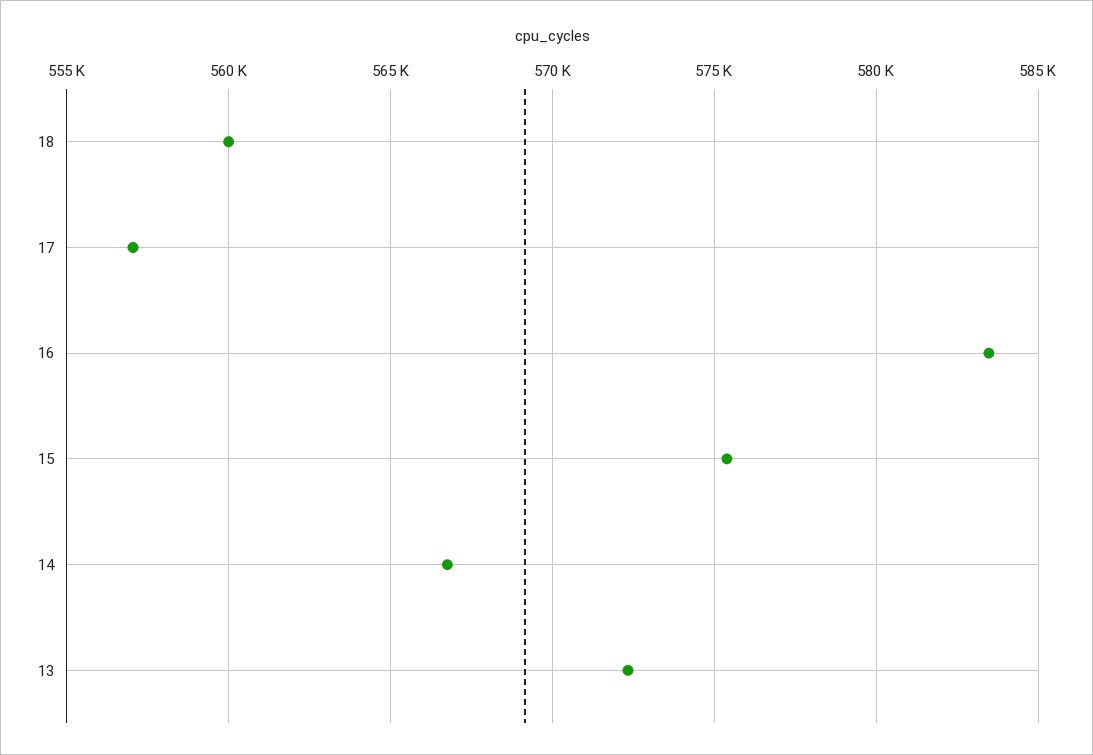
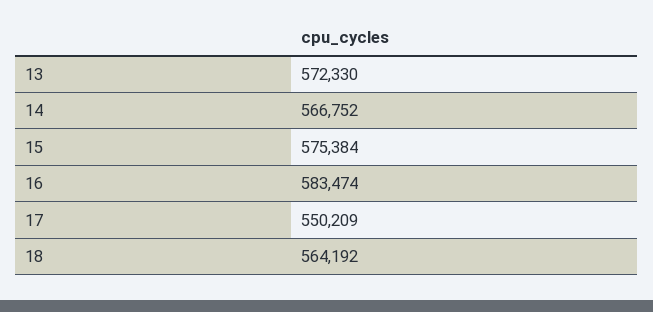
  {
-   "18": 560000,
+   "18": 564192,
-   "17": 557000,
+   "17": 550209,
    "16": 583474,
    "15": 575384,
    "14": 566752,
    "13": 572330
  }

